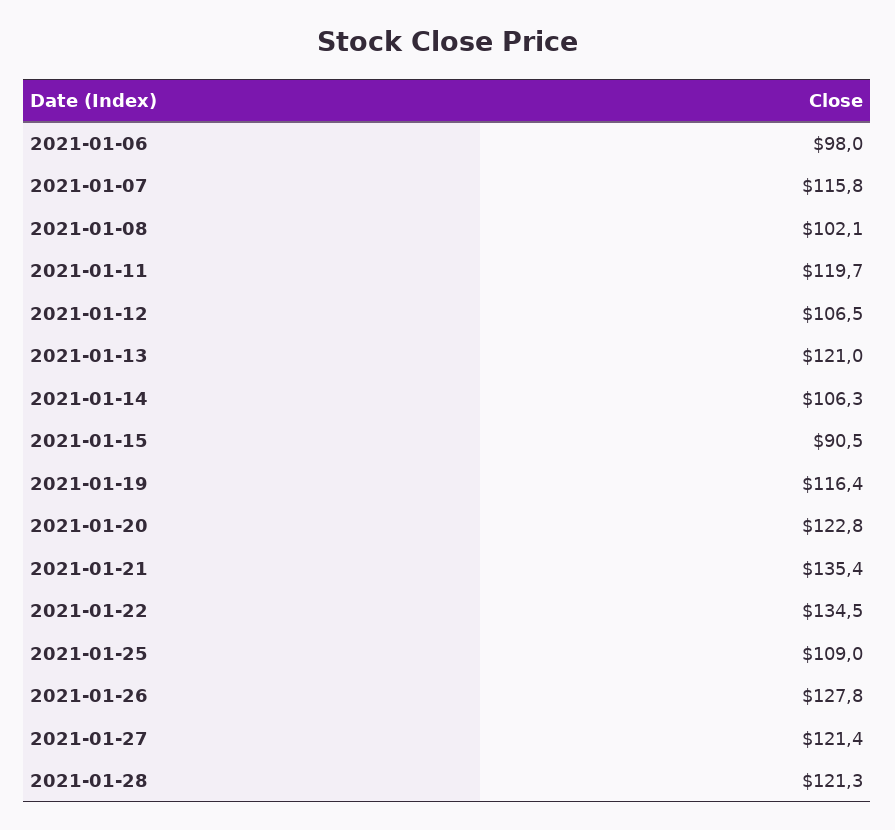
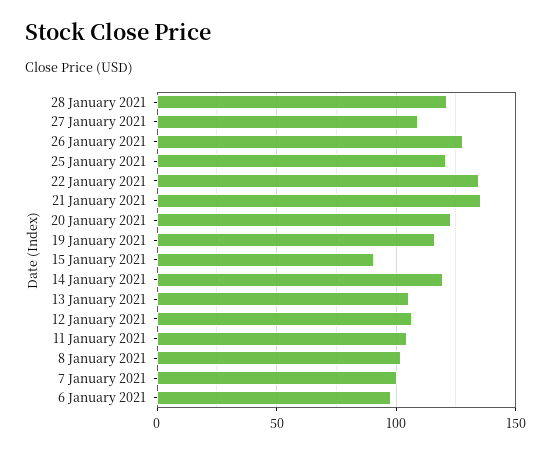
  {
    "2021-01-06": 98,
-   "2021-01-07": 115.8,
+   "2021-01-07": 100,
    "2021-01-08": 102.1,
-   "2021-01-11": 119.7,
+   "2021-01-11": 105,
    "2021-01-12": 106.5,
-   "2021-01-13": 121,
+   "2021-01-13": 105,
-   "2021-01-14": 106.3,
+   "2021-01-14": 120,
    "2021-01-15": 90.5,
    "2021-01-19": 116.4,
    "2021-01-20": 122.8,
    "2021-01-21": 135.4,
    "2021-01-22": 134.5,
-   "2021-01-25": 109,
+   "2021-01-25": 120,
    "2021-01-26": 127.8,
-   "2021-01-27": 121.4,
+   "2021-01-27": 110,
    "2021-01-28": 121.3
  }

